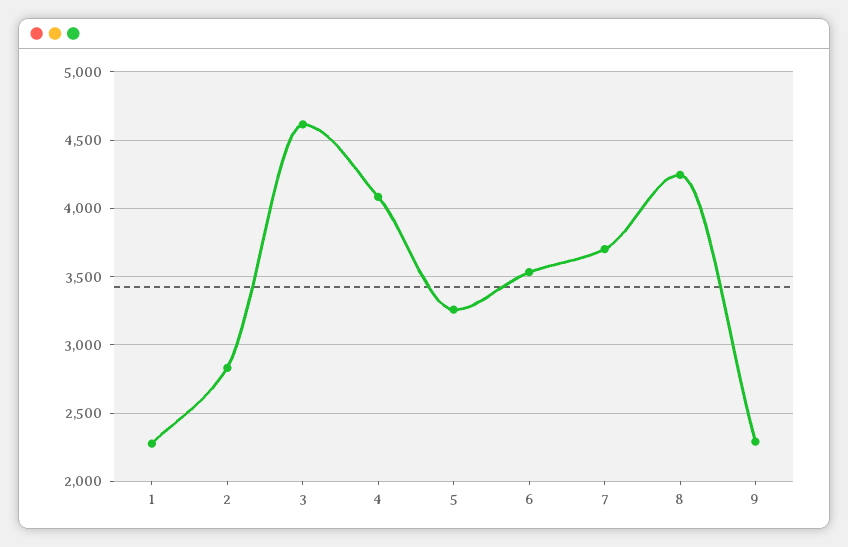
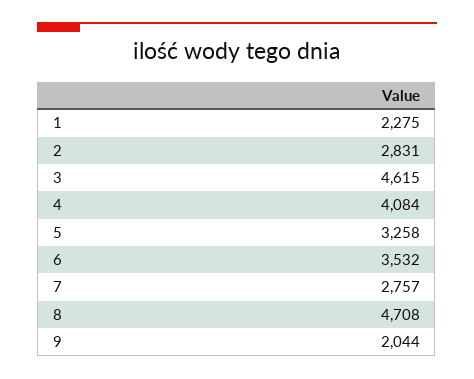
  {
    "1": 2275,
    "2": 2831,
    "3": 4615,
    "4": 4084,
    "5": 3258,
    "6": 3532,
-   "7": 3700,
+   "7": 2757,
-   "8": 4250,
+   "8": 4708,
-   "9": 2300
+   "9": 2044
  }

